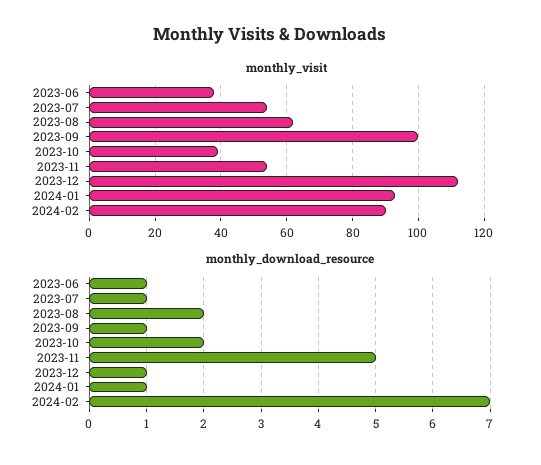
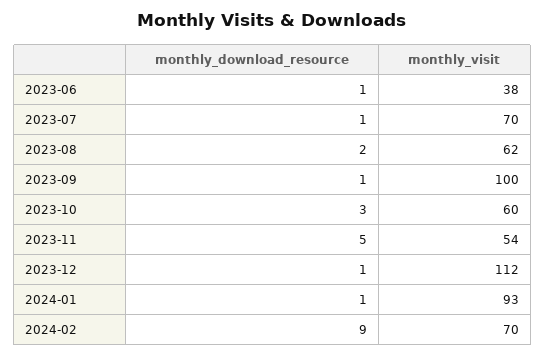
  {
    "monthly_visit": {
      "2023-06": 38,
-     "2023-07": 55,
+     "2023-07": 70,
      "2023-08": 62,
      "2023-09": 100,
-     "2023-10": 40,
+     "2023-10": 60,
      "2023-11": 54,
      "2023-12": 112,
      "2024-01": 93,
-     "2024-02": 90
+     "2024-02": 70
    },
    "monthly_download_resource": {
      "2023-06": 1,
      "2023-07": 1,
      "2023-08": 2,
      "2023-09": 1,
-     "2023-10": 2,
+     "2023-10": 3,
      "2023-11": 5,
      "2023-12": 1,
      "2024-01": 1,
-     "2024-02": 7
+     "2024-02": 9
    }
  }

